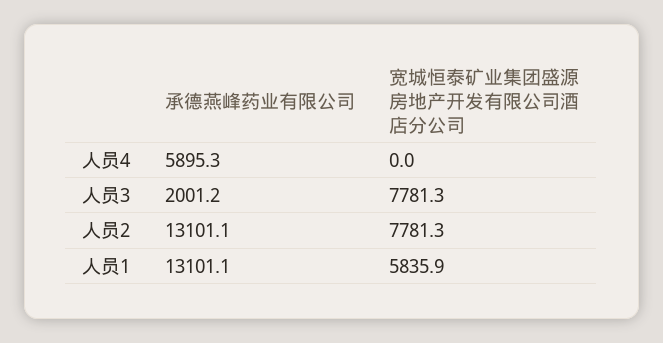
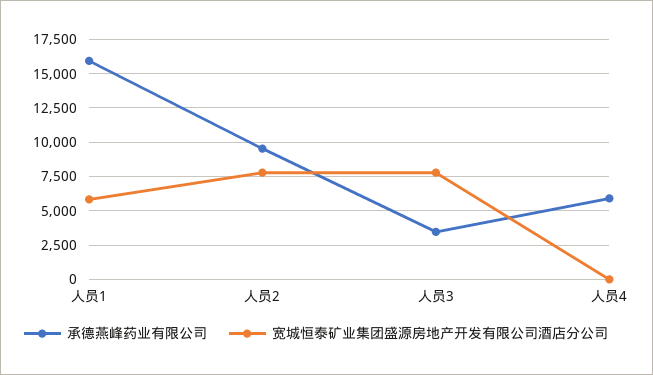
  {
    "承德燕峰药业有限公司": {
      "人员4": 5895.3,
-     "人员3": 2001.2,
+     "人员3": 3500,
-     "人员2": 13101.1,
+     "人员2": 9500,
-     "人员1": 13101.1
+     "人员1": 16000
    },
    "宽城恒泰矿业集团盛源房地产开发有限公司酒店分公司": {
      "人员4": 0,
      "人员3": 7781.3,
      "人员2": 7781.3,
      "人员1": 5835.9
    }
  }

